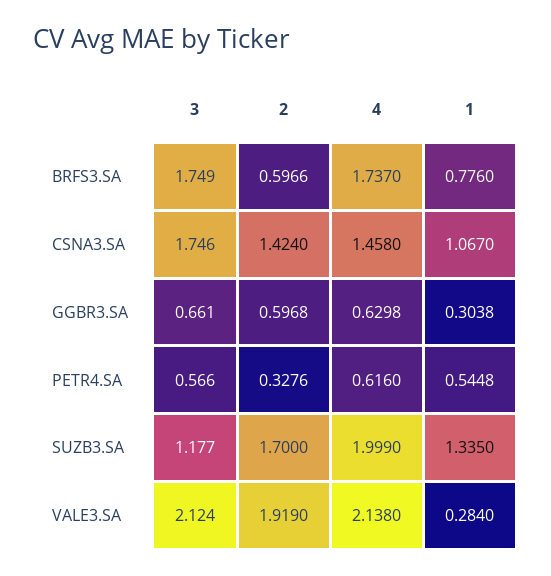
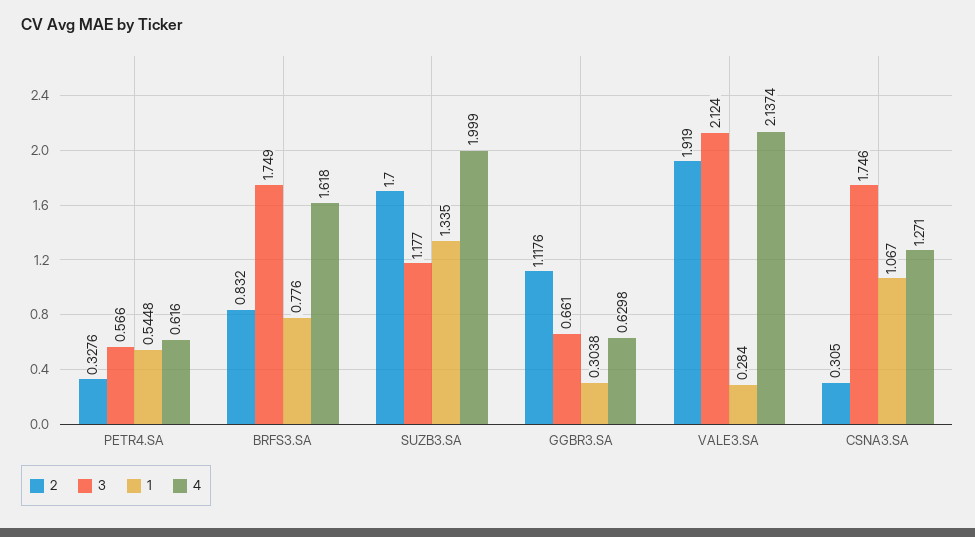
  {
    "3": {
      "BRFS3.SA": 1.749,
      "CSNA3.SA": 1.746,
      "GGBR3.SA": 0.661,
      "PETR4.SA": 0.566,
      "SUZB3.SA": 1.177,
      "VALE3.SA": 2.124
    },
    "2": {
-     "BRFS3.SA": 0.5966,
+     "BRFS3.SA": 0.832,
-     "CSNA3.SA": 1.424,
+     "CSNA3.SA": 0.305,
-     "GGBR3.SA": 0.5968,
+     "GGBR3.SA": 1.1176,
      "PETR4.SA": 0.3276,
      "SUZB3.SA": 1.7,
      "VALE3.SA": 1.919
    },
    "4": {
-     "BRFS3.SA": 1.737,
+     "BRFS3.SA": 1.618,
-     "CSNA3.SA": 1.458,
+     "CSNA3.SA": 1.271,
      "GGBR3.SA": 0.6298,
      "PETR4.SA": 0.616,
      "SUZB3.SA": 1.999,
-     "VALE3.SA": 2.138
+     "VALE3.SA": 2.1374
    },
    "1": {
      "BRFS3.SA": 0.776,
      "CSNA3.SA": 1.067,
      "GGBR3.SA": 0.3038,
      "PETR4.SA": 0.5448,
      "SUZB3.SA": 1.335,
      "VALE3.SA": 0.284
    }
  }

